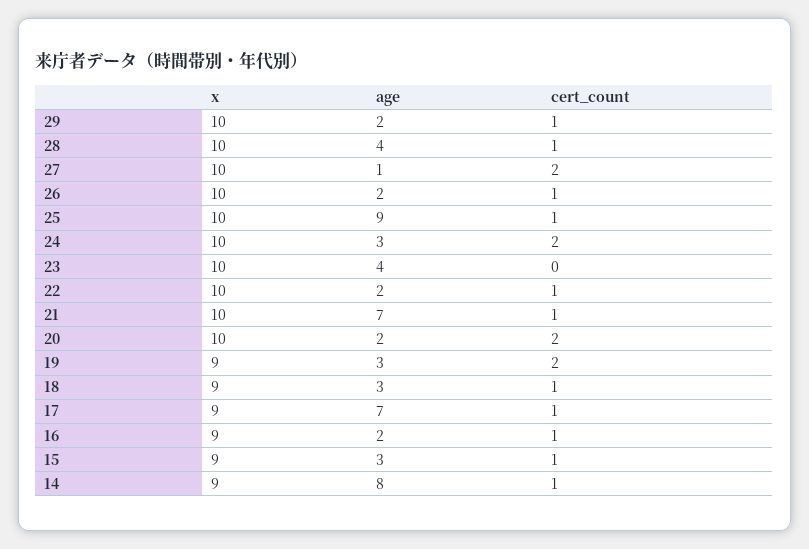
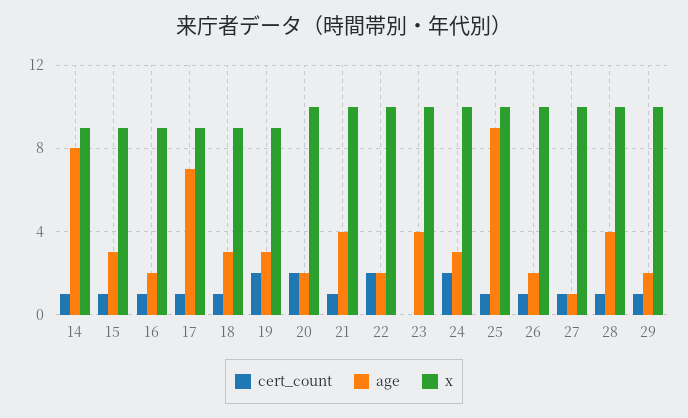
  {
    "x": {
      "29": 10,
      "28": 10,
      "27": 10,
      "26": 10,
      "25": 10,
      "24": 10,
      "23": 10,
      "22": 10,
      "21": 10,
      "20": 10,
      "19": 9,
      "18": 9,
      "17": 9,
      "16": 9,
      "15": 9,
      "14": 9
    },
    "age": {
      "29": 2,
      "28": 4,
      "27": 1,
      "26": 2,
      "25": 9,
      "24": 3,
      "23": 4,
      "22": 2,
-     "21": 7,
+     "21": 4,
      "20": 2,
      "19": 3,
      "18": 3,
      "17": 7,
      "16": 2,
      "15": 3,
      "14": 8
    },
    "cert_count": {
      "29": 1,
      "28": 1,
-     "27": 2,
+     "27": 1,
      "26": 1,
      "25": 1,
      "24": 2,
      "23": 0,
-     "22": 1,
+     "22": 2,
      "21": 1,
      "20": 2,
      "19": 2,
      "18": 1,
      "17": 1,
      "16": 1,
      "15": 1,
      "14": 1
    }
  }

